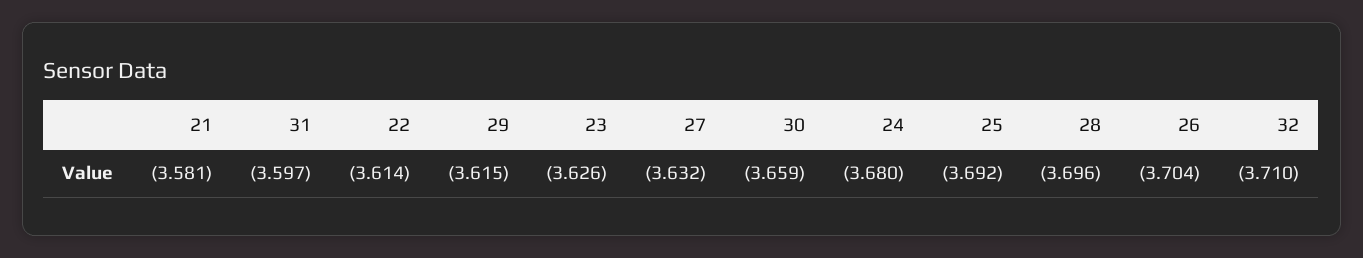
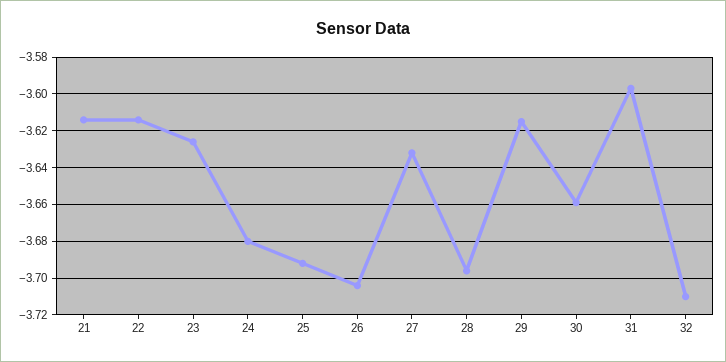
  {
-   "21": -3.581,
+   "21": -3.615,
    "31": -3.597,
    "22": -3.614,
    "29": -3.615,
    "23": -3.626,
    "27": -3.632,
    "30": -3.659,
    "24": -3.68,
    "25": -3.692,
    "28": -3.696,
    "26": -3.704,
    "32": -3.71
  }

